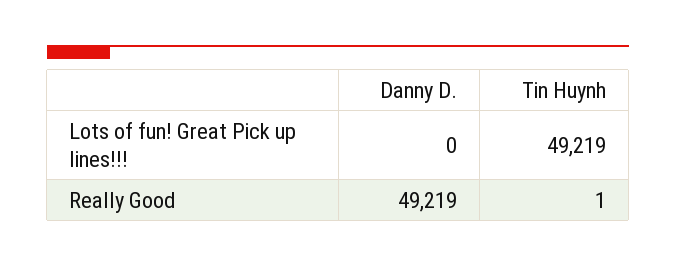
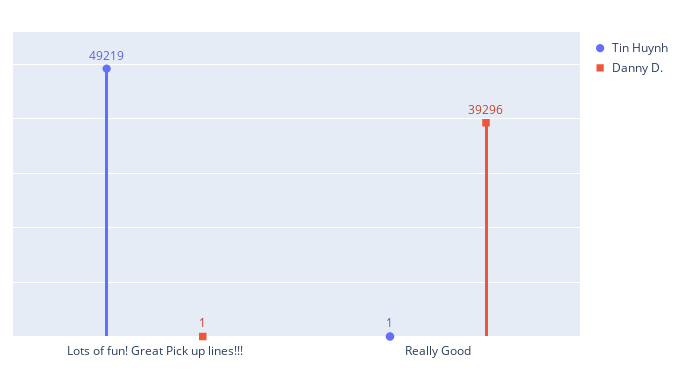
  {
    "Danny D.": {
-     "Lots of fun! Great Pick up lines!!!": 0,
+     "Lots of fun! Great Pick up lines!!!": 1,
-     "Really Good": 49219
+     "Really Good": 39296
    },
    "Tin Huynh": {
      "Lots of fun! Great Pick up lines!!!": 49219,
      "Really Good": 1
    }
  }

